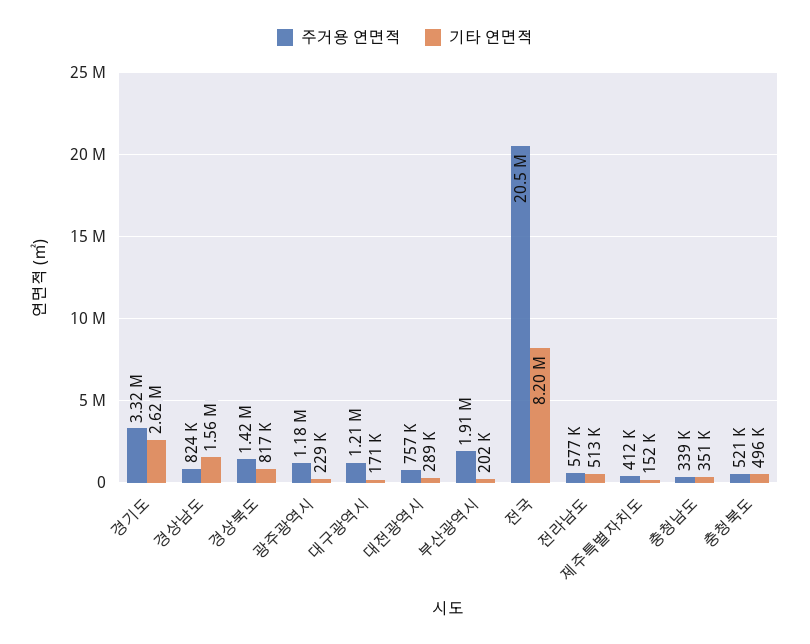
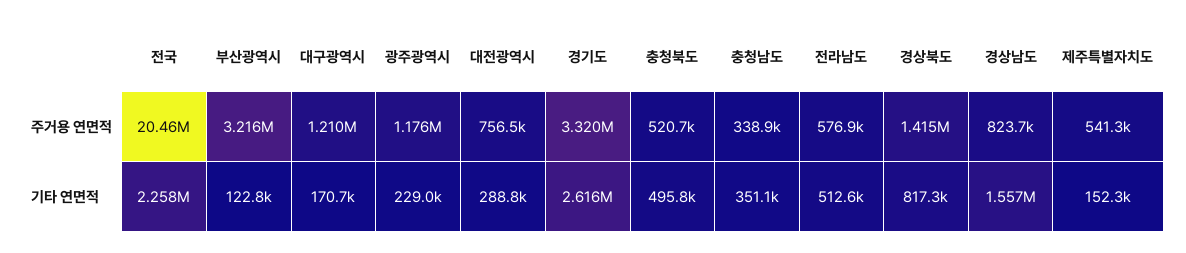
  {
    "주거용 연면적": {
      "경기도": 3320000,
      "경상남도": 823700,
      "경상북도": 1415000,
      "광주광역시": 1176000,
      "대구광역시": 1210000,
      "대전광역시": 756500,
-     "부산광역시": 1910000,
+     "부산광역시": 3216000,
      "전국": 20460000,
      "전라남도": 576900,
-     "제주특별자치도": 412000,
+     "제주특별자치도": 541300,
      "충청남도": 338900,
      "충청북도": 520700
    },
    "기타 연면적": {
      "경기도": 2616000,
      "경상남도": 1557000,
      "경상북도": 817300,
      "광주광역시": 229000,
      "대구광역시": 170700,
      "대전광역시": 288800,
-     "부산광역시": 202000,
+     "부산광역시": 122800,
-     "전국": 8200000,
+     "전국": 2258000,
      "전라남도": 512600,
      "제주특별자치도": 152300,
      "충청남도": 351100,
      "충청북도": 495800
    }
  }

